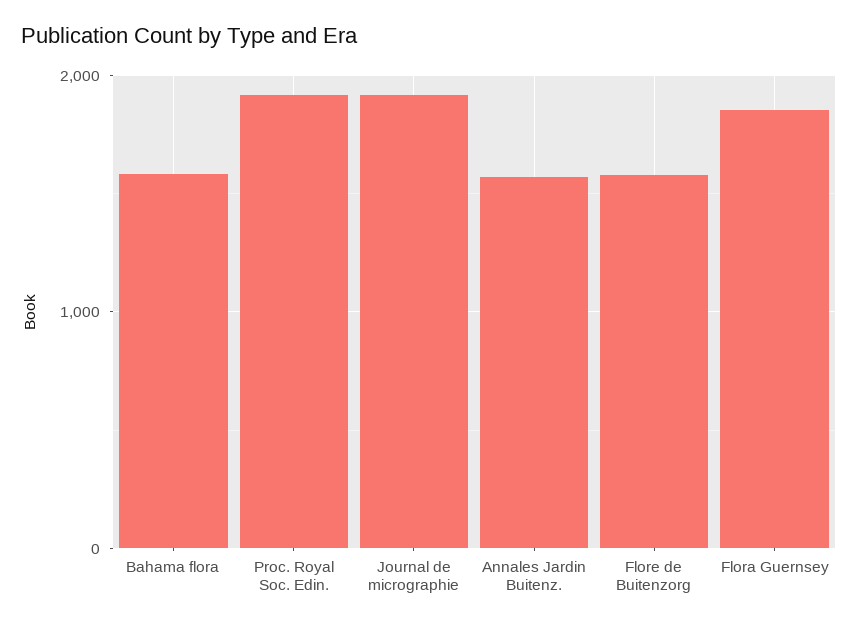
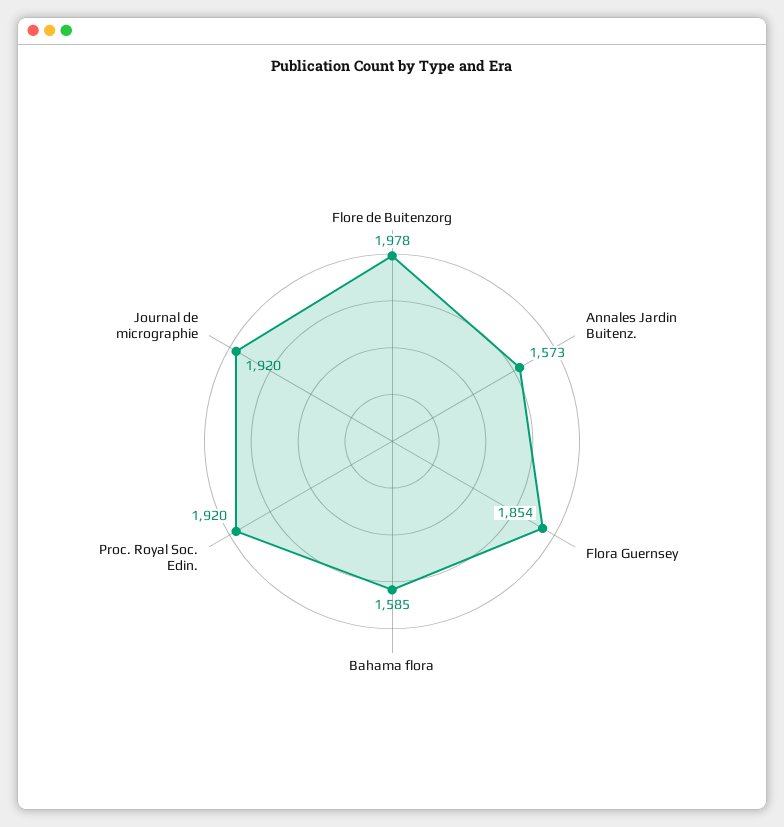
  {
    "Bahama flora": 1585,
    "Proc. Royal Soc. Edin.": 1920,
    "Journal de micrographie": 1920,
    "Annales Jardin Buitenz.": 1573,
-   "Flore de Buitenzorg": 1600,
+   "Flore de Buitenzorg": 1978,
    "Flora Guernsey": 1854
  }

